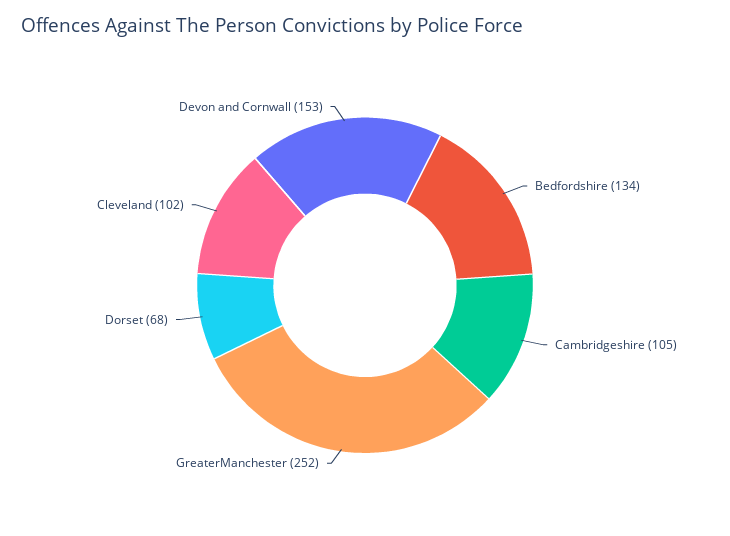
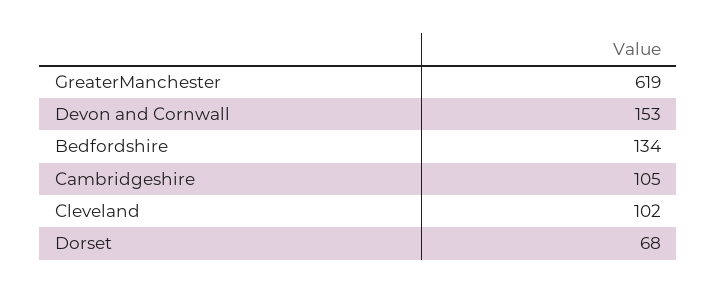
  {
    "Bedfordshire": 134,
    "Cambridgeshire": 105,
-   "GreaterManchester": 252,
+   "GreaterManchester": 619,
    "Dorset": 68,
    "Cleveland": 102,
    "Devon and Cornwall": 153
  }

